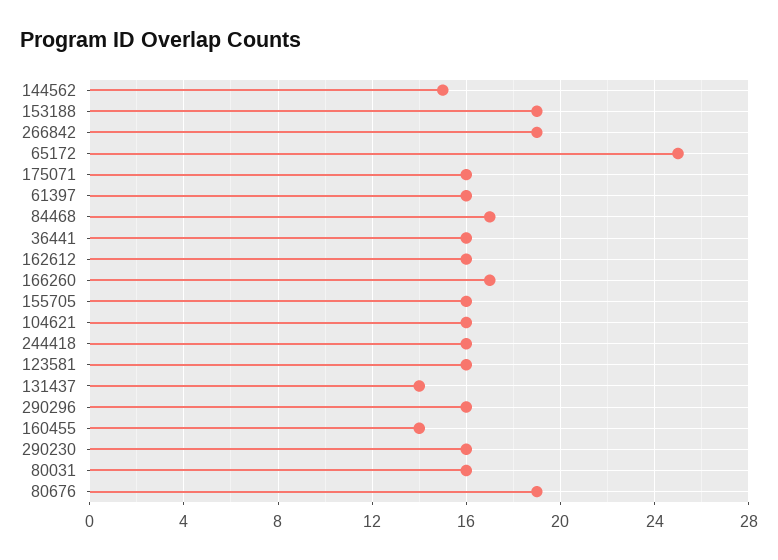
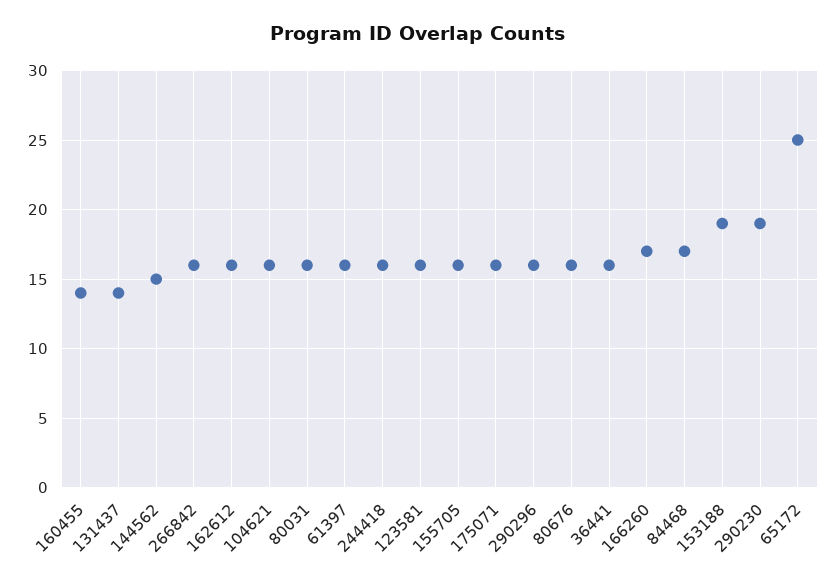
  {
    "144562": 15,
    "153188": 19,
-   "266842": 19,
+   "266842": 16,
    "65172": 25,
    "175071": 16,
    "61397": 16,
    "84468": 17,
    "36441": 16,
    "162612": 16,
    "166260": 17,
    "155705": 16,
    "104621": 16,
    "244418": 16,
    "123581": 16,
    "131437": 14,
    "290296": 16,
    "160455": 14,
-   "290230": 16,
+   "290230": 19,
    "80031": 16,
-   "80676": 19
+   "80676": 16
  }

